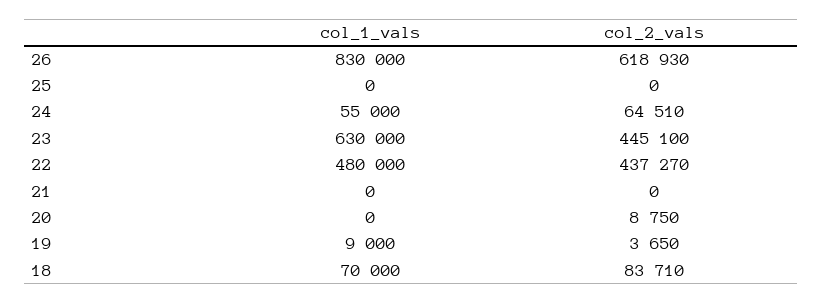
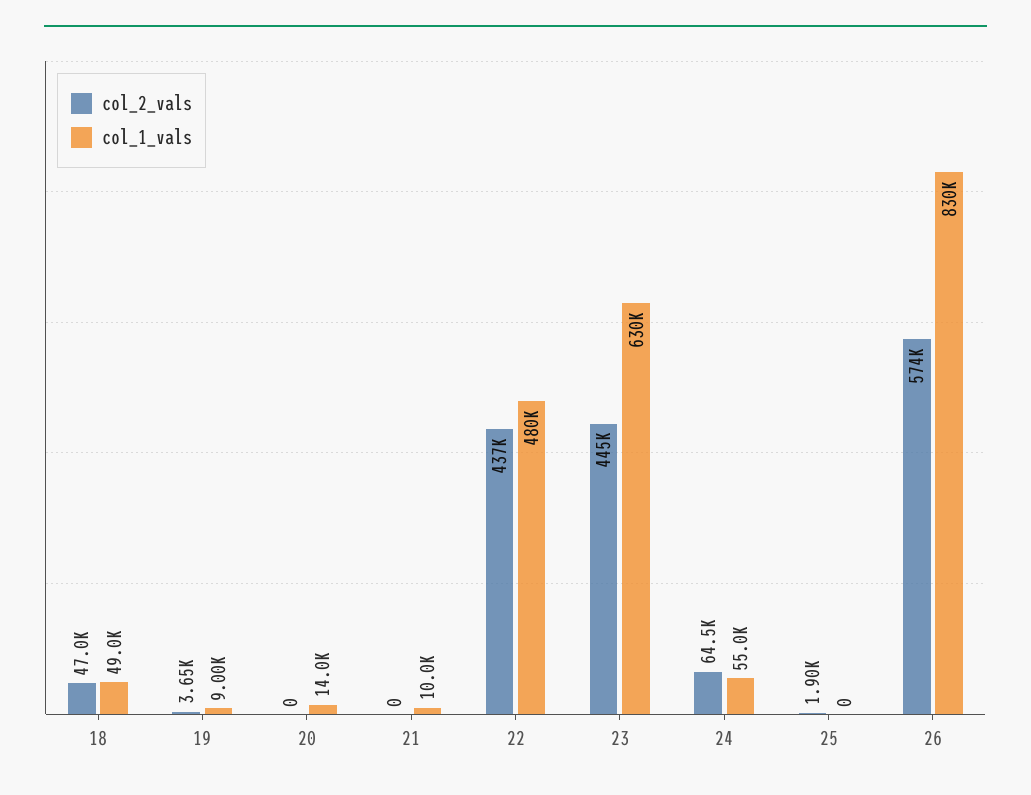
  {
    "col_1_vals": {
      "26": 830000,
      "25": 0,
      "24": 55000,
      "23": 630000,
      "22": 480000,
-     "21": 0,
+     "21": 10000,
-     "20": 0,
+     "20": 14000,
      "19": 9000,
-     "18": 70000
+     "18": 49000
    },
    "col_2_vals": {
-     "26": 618930,
+     "26": 574000,
-     "25": 0,
+     "25": 1900,
      "24": 64510,
      "23": 445100,
      "22": 437270,
      "21": 0,
-     "20": 8750,
+     "20": 0,
      "19": 3650,
-     "18": 83710
+     "18": 47000
    }
  }

